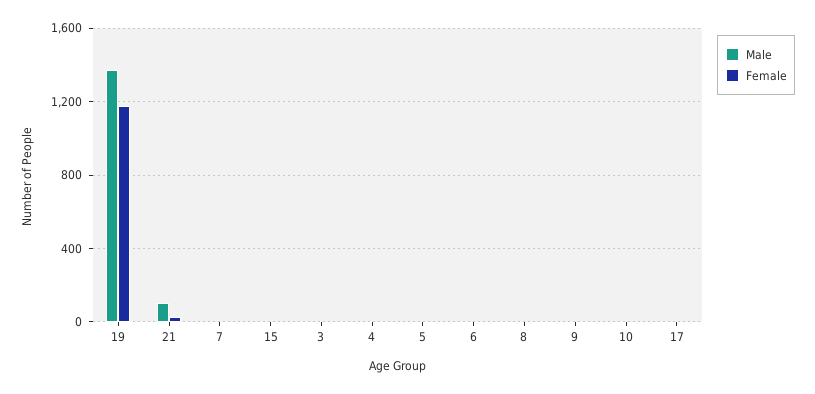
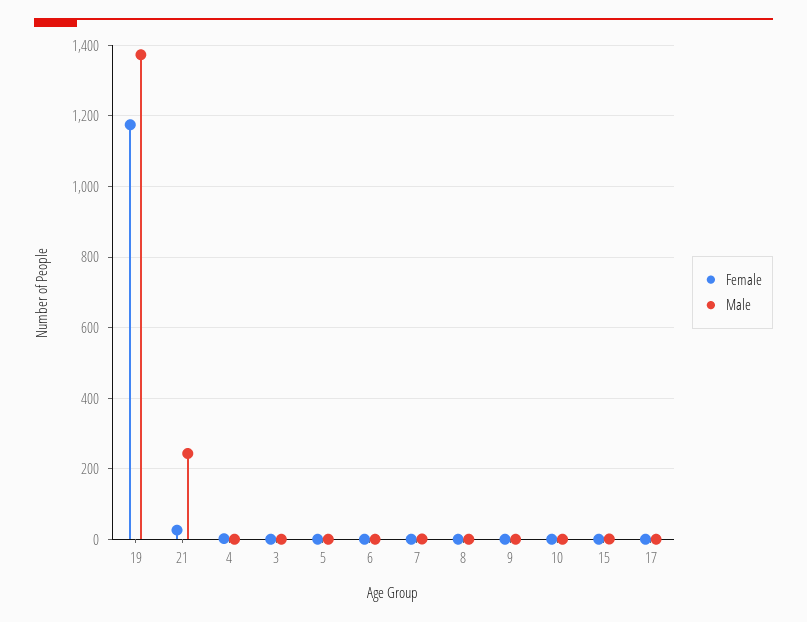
  {
    "Male": {
      "19": 1380,
-     "21": 100,
+     "21": 240,
      "7": 0,
      "15": 0,
      "3": 0,
      "4": 0,
      "5": 0,
      "6": 0,
      "8": 0,
      "9": 0,
      "10": 0,
      "17": 0
    },
    "Female": {
      "19": 1180,
      "21": 20,
      "7": 0,
      "15": 0,
      "3": 0,
      "4": 0,
      "5": 0,
      "6": 0,
      "8": 0,
      "9": 0,
      "10": 0,
      "17": 0
    }
  }

